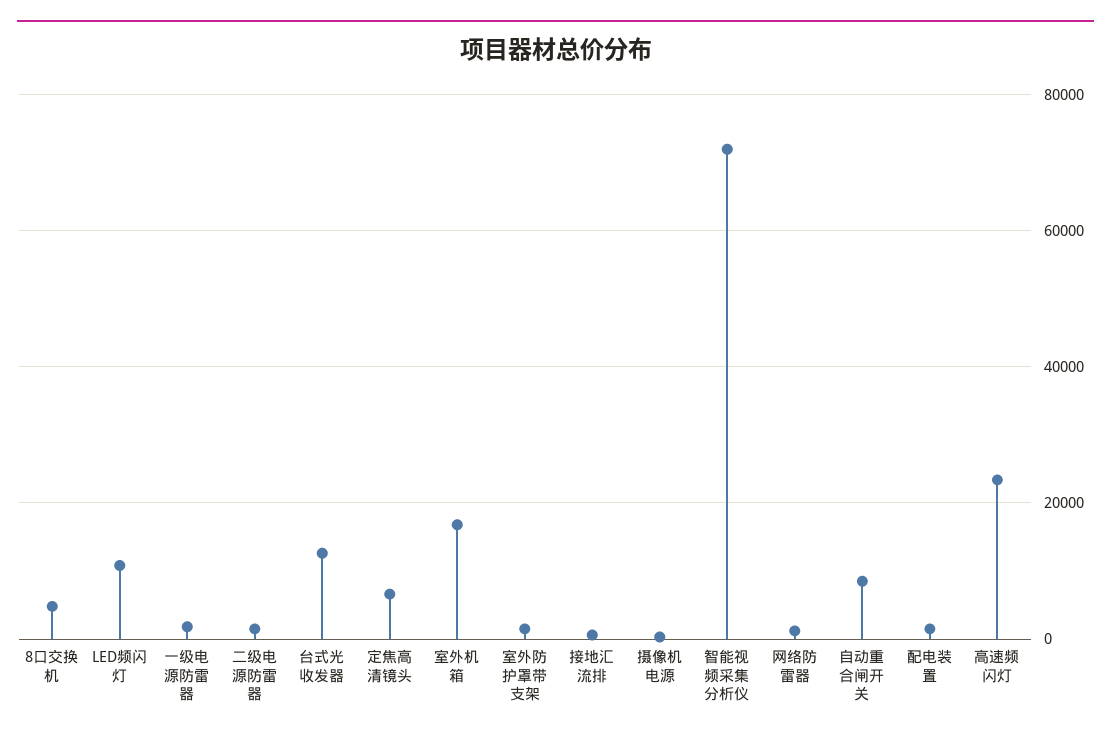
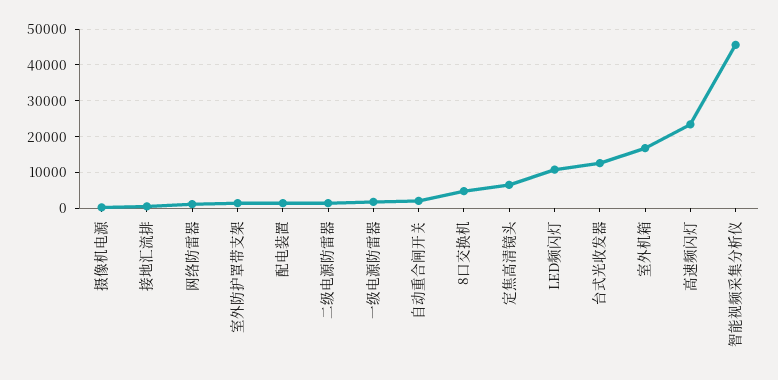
  {
    "8口交换机": 4000,
    "LED频闪灯": 10000,
    "一级电源防雷器": 2000,
    "二级电源防雷器": 2000,
    "台式光收发器": 12000,
    "定焦高清镜头": 6000,
    "室外机箱": 16000,
    "室外防护罩带支架": 2000,
    "接地汇流排": 0,
    "摄像机电源": 0,
-   "智能视频采集分析仪": 72000,
+   "智能视频采集分析仪": 46000,
    "网络防雷器": 2000,
-   "自动重合闸开关": 8000,
+   "自动重合闸开关": 2000,
    "配电装置": 2000,
    "高速频闪灯": 24000
  }

